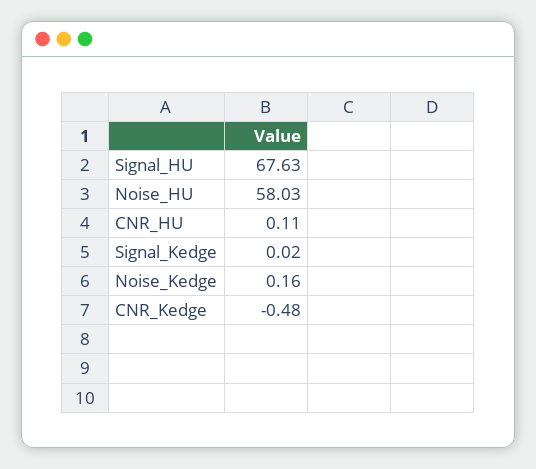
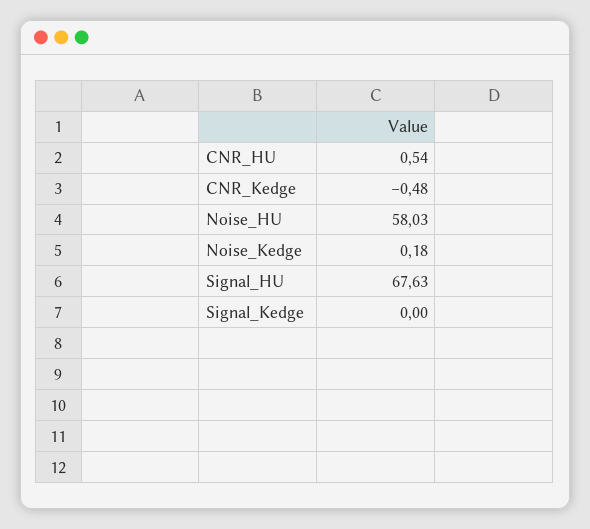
  {
    "Signal_HU": 67.63,
    "Noise_HU": 58.03,
-   "CNR_HU": 0.11,
+   "CNR_HU": 0.54,
-   "Signal_Kedge": 0.02,
+   "Signal_Kedge": 0,
-   "Noise_Kedge": 0.16,
+   "Noise_Kedge": 0.18,
    "CNR_Kedge": -0.48
  }

